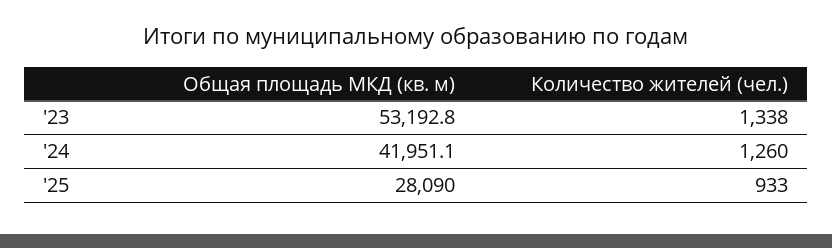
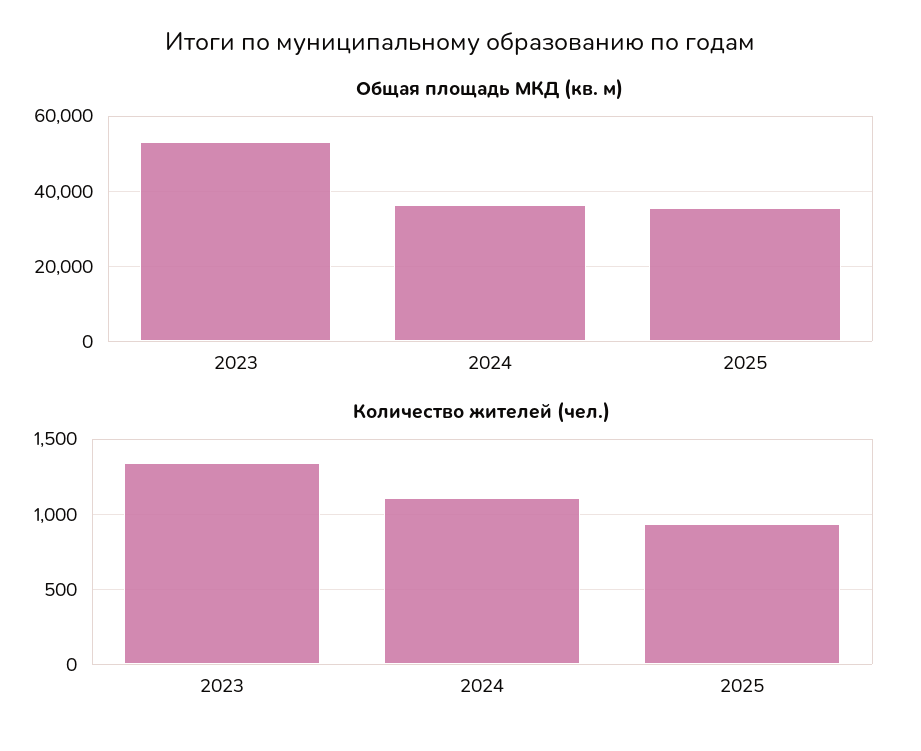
  {
    "Общая площадь МКД (кв. м)": {
      "'23": 53192.8,
-     "'24": 41951.1,
+     "'24": 36000,
-     "'25": 28090
+     "'25": 36000
    },
    "Количество жителей (чел.)": {
      "'23": 1338,
-     "'24": 1260,
+     "'24": 1100,
      "'25": 933
    }
  }

